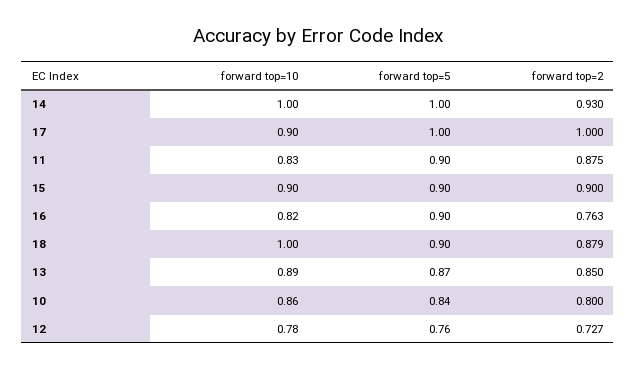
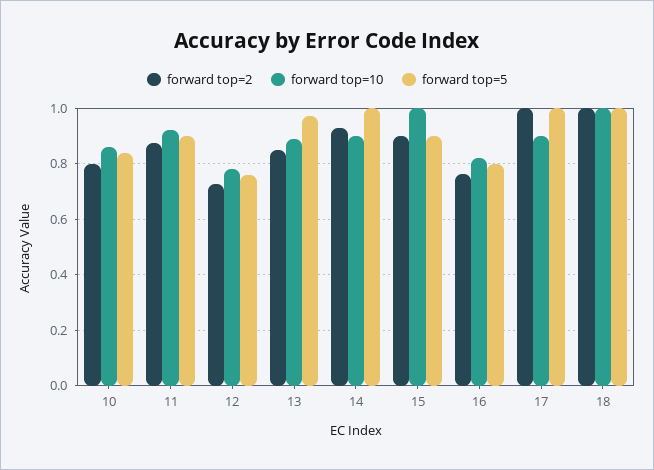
  {
    "forward top=10": {
-     "14": 1,
+     "14": 0.9,
      "17": 0.9,
-     "11": 0.83,
+     "11": 0.925,
-     "15": 0.9,
+     "15": 1,
      "16": 0.82,
      "18": 1,
      "13": 0.89,
      "10": 0.86,
      "12": 0.78
    },
    "forward top=5": {
      "14": 1,
      "17": 1,
      "11": 0.9,
      "15": 0.9,
-     "16": 0.9,
+     "16": 0.8,
-     "18": 0.9,
+     "18": 1,
-     "13": 0.87,
+     "13": 0.975,
      "10": 0.84,
      "12": 0.76
    },
    "forward top=2": {
      "14": 0.93,
      "17": 1,
      "11": 0.875,
      "15": 0.9,
      "16": 0.763,
-     "18": 0.879,
+     "18": 1,
      "13": 0.85,
      "10": 0.8,
      "12": 0.727
    }
  }

